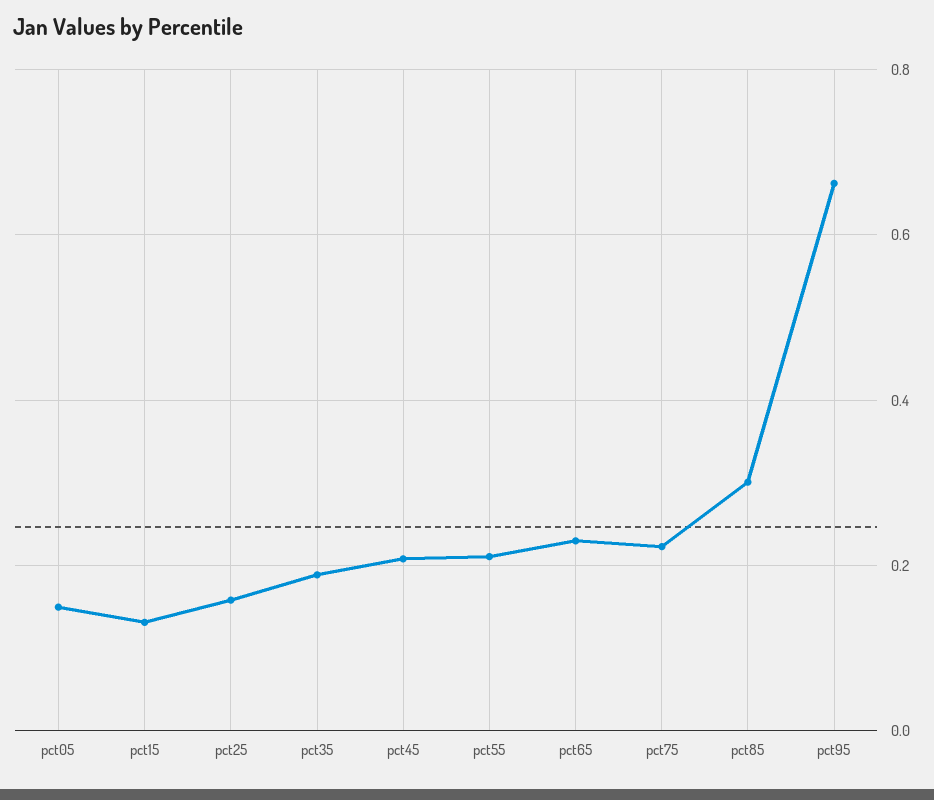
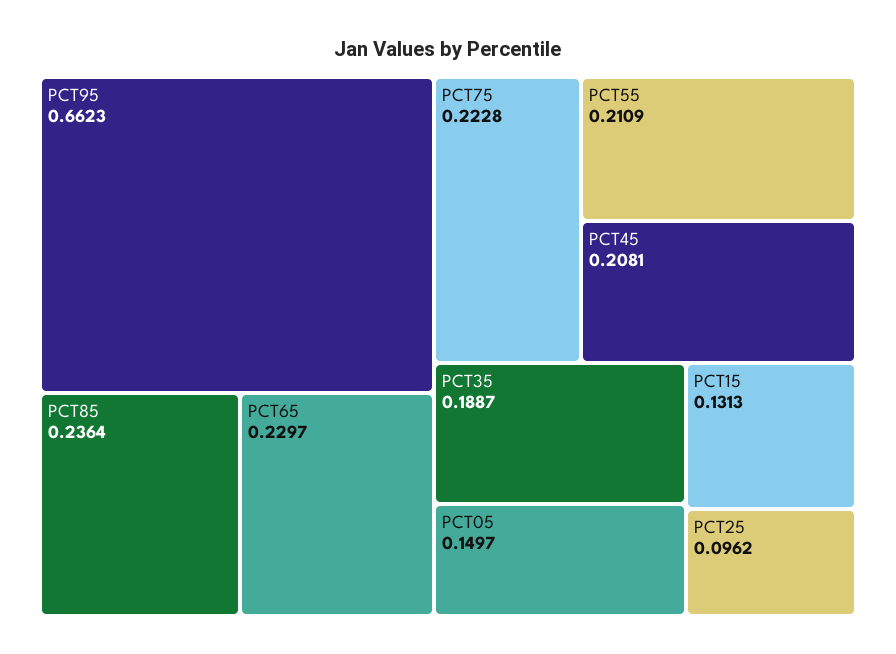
  {
    "pct05": 0.1497,
    "pct15": 0.1313,
-   "pct25": 0.16,
+   "pct25": 0.0962,
    "pct35": 0.1887,
    "pct45": 0.2081,
    "pct55": 0.2109,
    "pct65": 0.2297,
    "pct75": 0.2228,
-   "pct85": 0.3,
+   "pct85": 0.2364,
    "pct95": 0.6623
  }

